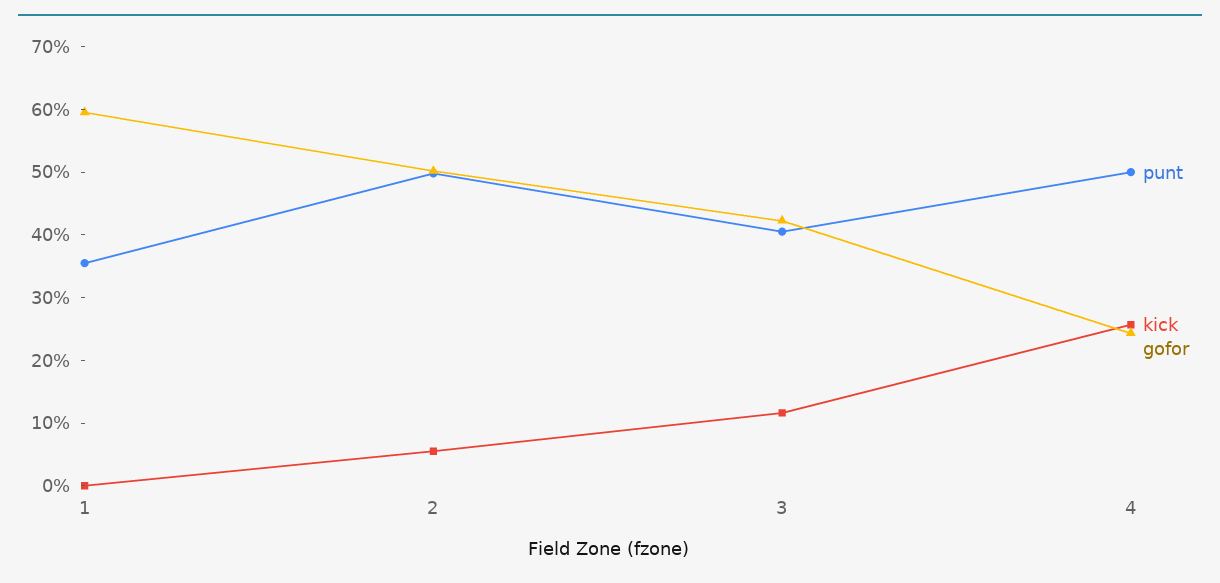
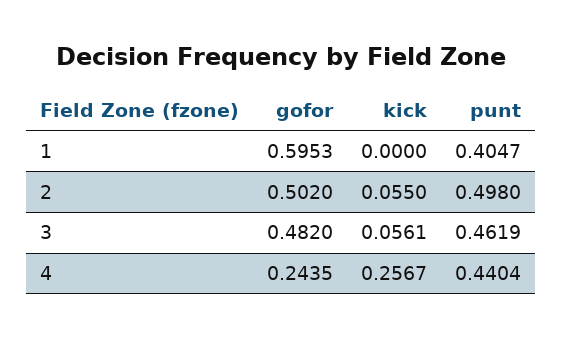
  {
    "punt": {
-     "1": 0.36,
+     "1": 0.4047,
      "2": 0.498,
-     "3": 0.4,
+     "3": 0.4619,
-     "4": 0.5
+     "4": 0.4404
    },
    "kick": {
      "1": 0,
      "2": 0.055,
-     "3": 0.12,
+     "3": 0.0561,
      "4": 0.2567
    },
    "gofor": {
      "1": 0.5953,
      "2": 0.502,
-     "3": 0.42,
+     "3": 0.482,
      "4": 0.2435
    }
  }

